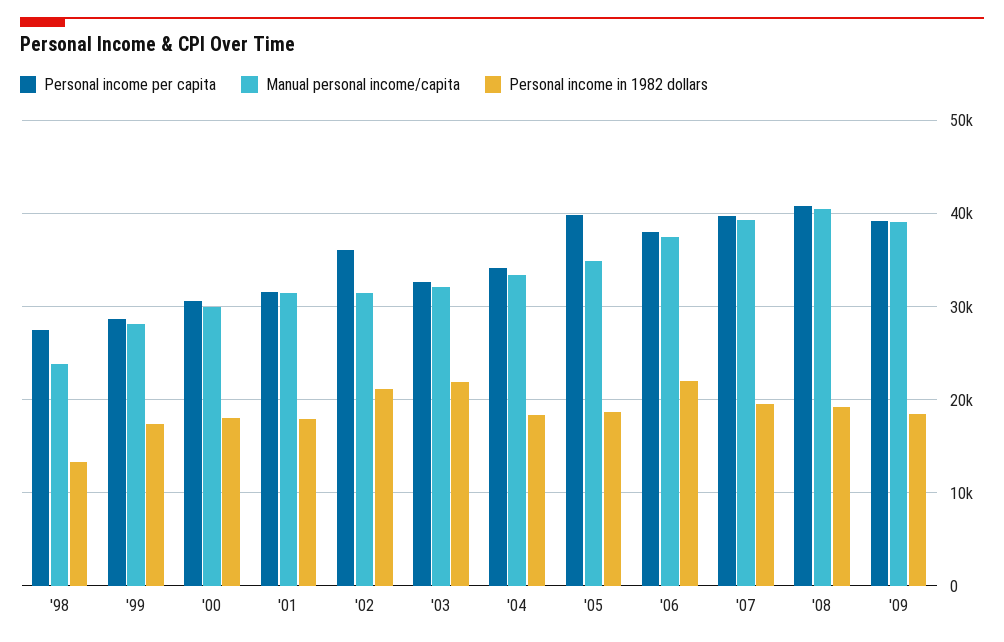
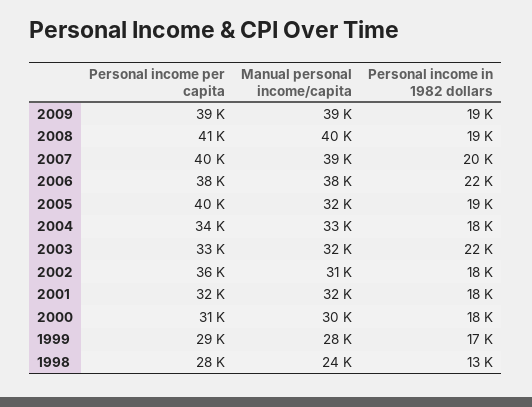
  {
    "Personal income per capita": {
      "'98": 28000,
      "'99": 29000,
      "'00": 31000,
      "'01": 32000,
      "'02": 36000,
      "'03": 33000,
      "'04": 34000,
      "'05": 40000,
      "'06": 38000,
      "'07": 40000,
      "'08": 41000,
      "'09": 39000
    },
    "Manual personal income/capita": {
      "'98": 24000,
      "'99": 28000,
      "'00": 30000,
      "'01": 32000,
      "'02": 31000,
      "'03": 32000,
      "'04": 33000,
-     "'05": 35000,
+     "'05": 32000,
      "'06": 38000,
      "'07": 39000,
      "'08": 40000,
      "'09": 39000
    },
    "Personal income in 1982 dollars": {
      "'98": 13000,
      "'99": 17000,
      "'00": 18000,
      "'01": 18000,
-     "'02": 21000,
+     "'02": 18000,
      "'03": 22000,
      "'04": 18000,
      "'05": 19000,
      "'06": 22000,
      "'07": 20000,
      "'08": 19000,
      "'09": 19000
    }
  }

